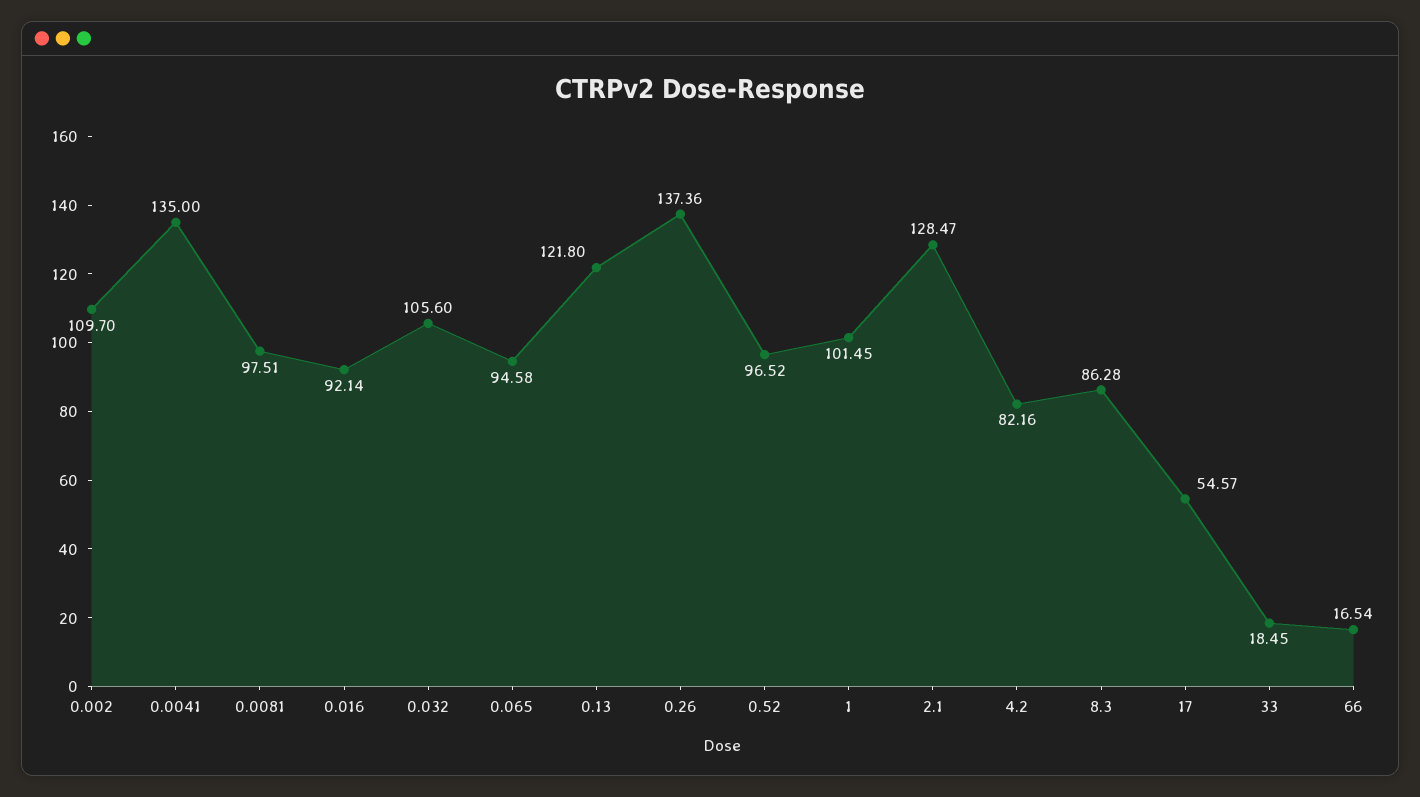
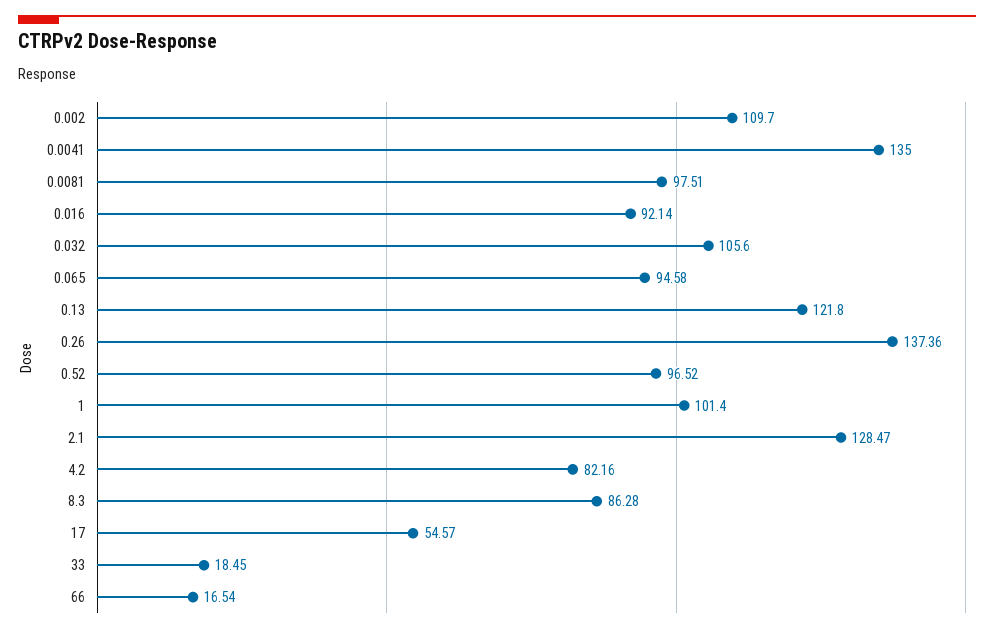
  {
    "0.002": 109.7,
    "0.0041": 135,
    "0.0081": 97.51,
    "0.016": 92.14,
    "0.032": 105.6,
    "0.065": 94.58,
    "0.13": 121.8,
    "0.26": 137.36,
    "0.52": 96.52,
-   "1": 101.45,
+   "1": 101.4,
    "2.1": 128.47,
    "4.2": 82.16,
    "8.3": 86.28,
    "17": 54.57,
    "33": 18.45,
    "66": 16.54
  }

